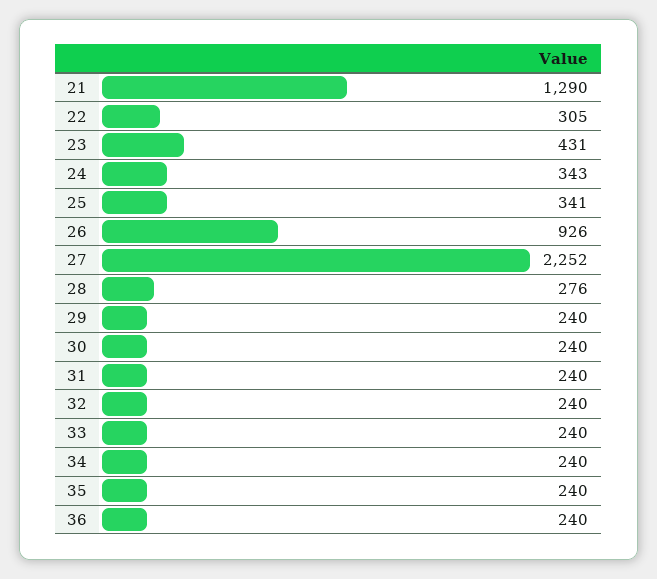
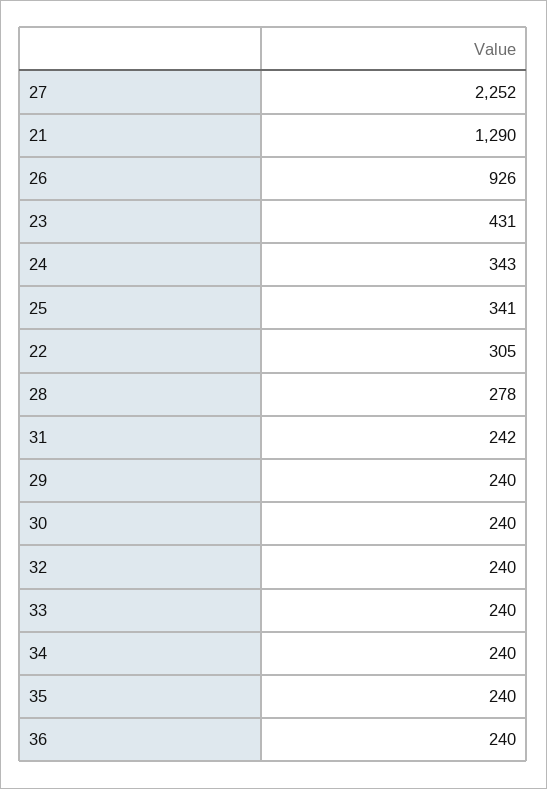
  {
    "21": 1290,
    "22": 305,
    "23": 431,
    "24": 343,
    "25": 341,
    "26": 926,
    "27": 2252,
-   "28": 276,
+   "28": 278,
    "29": 240,
    "30": 240,
-   "31": 240,
+   "31": 242,
    "32": 240,
    "33": 240,
    "34": 240,
    "35": 240,
    "36": 240
  }

